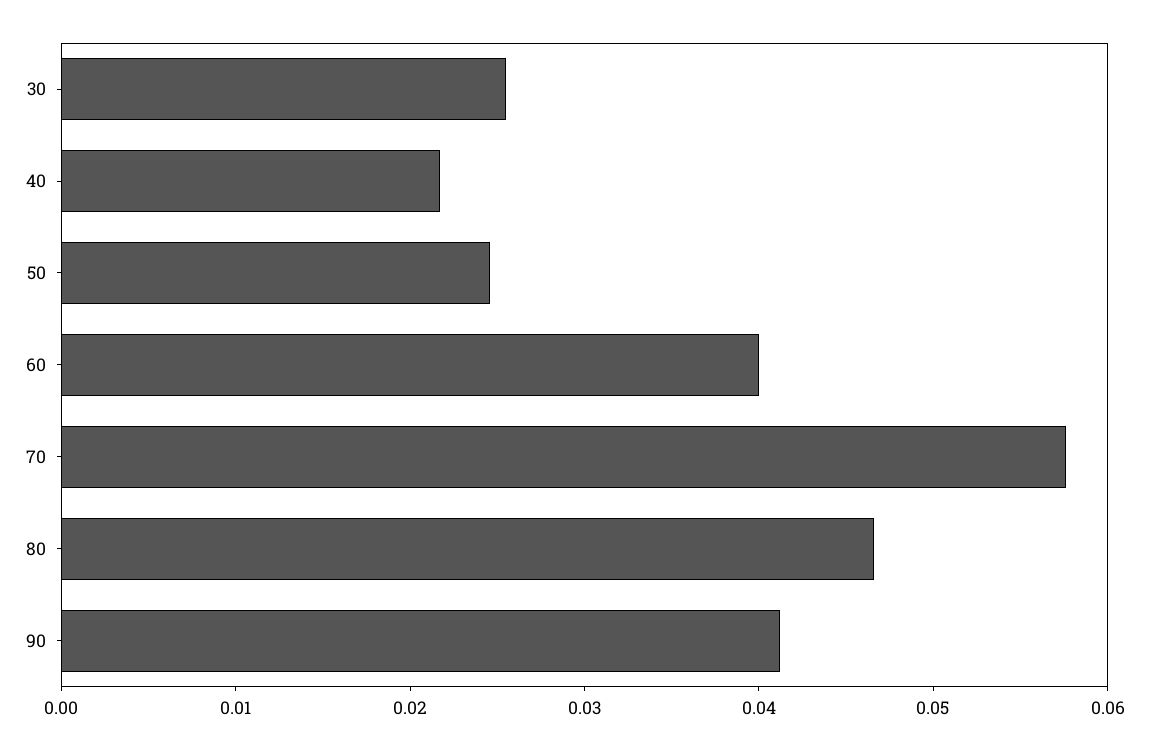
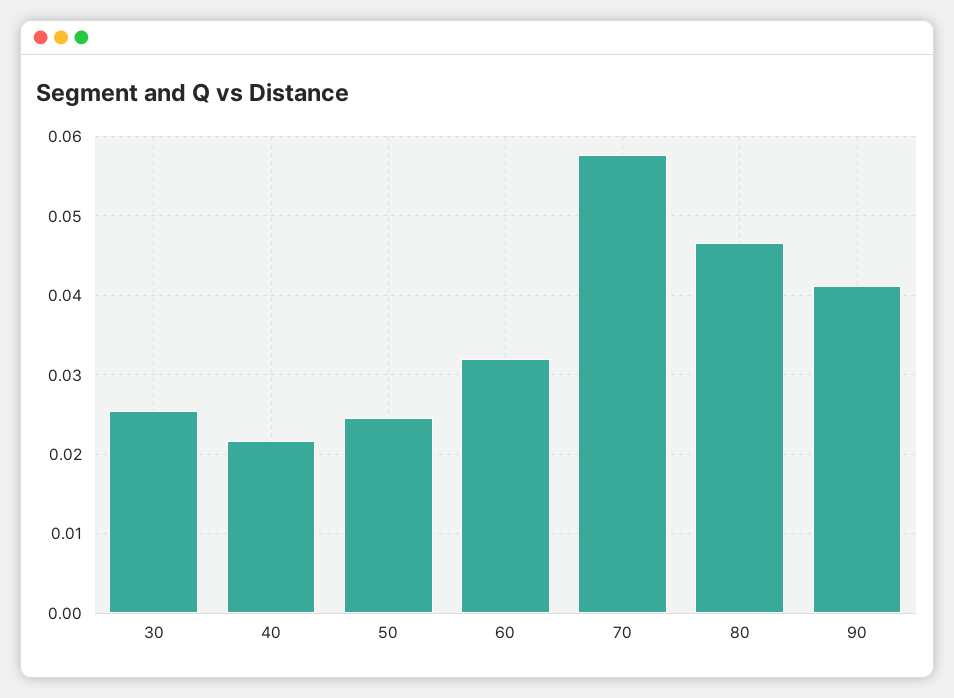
  {
    "30": 0.026,
    "40": 0.022,
    "50": 0.025,
-   "60": 0.04,
+   "60": 0.032,
    "70": 0.058,
    "80": 0.047,
    "90": 0.041
  }

